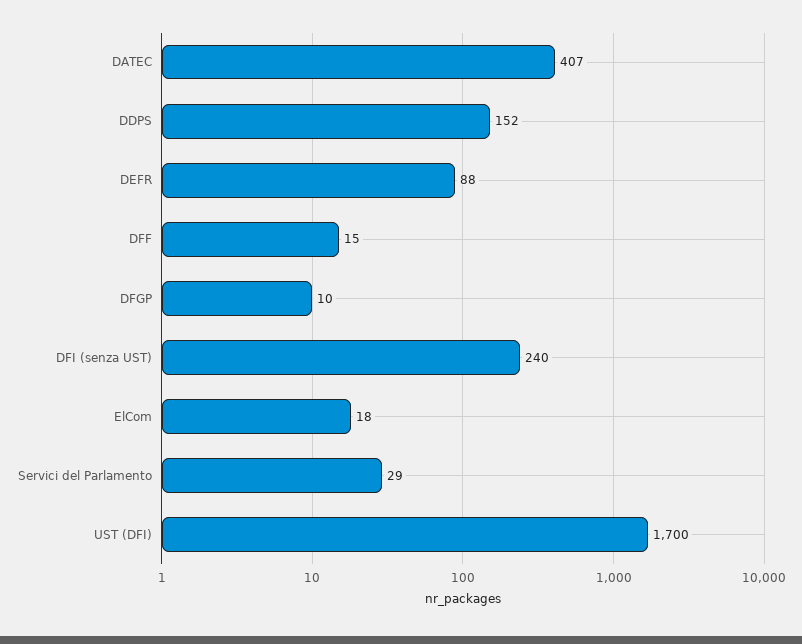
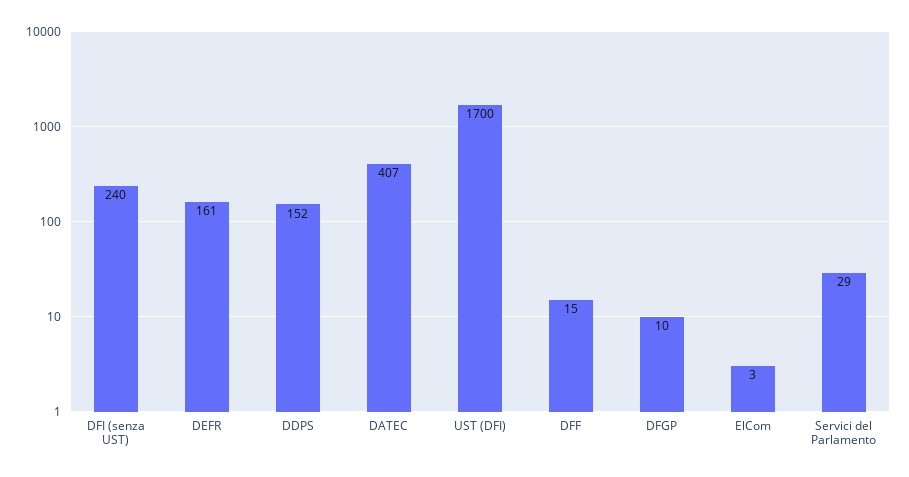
  {
    "DATEC": 407,
    "DDPS": 152,
-   "DEFR": 88,
+   "DEFR": 161,
    "DFF": 15,
    "DFGP": 10,
    "DFI (senza UST)": 240,
-   "ElCom": 18,
+   "ElCom": 3,
    "Servici del Parlamento": 29,
    "UST (DFI)": 1700
  }

